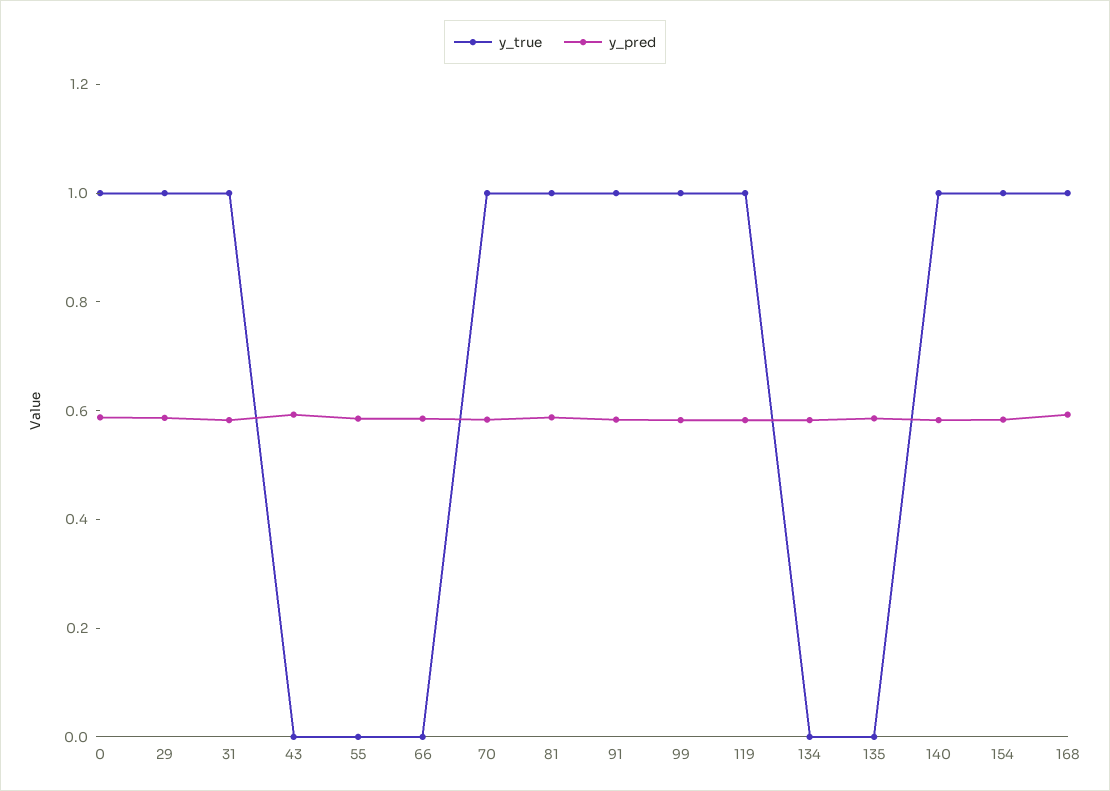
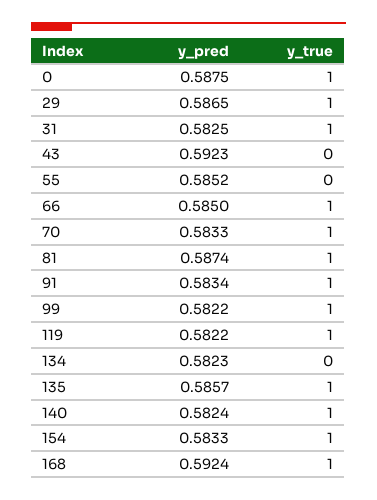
  {
    "y_true": {
      "0": 1,
      "29": 1,
      "31": 1,
      "43": 0,
      "55": 0,
-     "66": 0,
+     "66": 1,
      "70": 1,
      "81": 1,
      "91": 1,
      "99": 1,
      "119": 1,
      "134": 0,
-     "135": 0,
+     "135": 1,
      "140": 1,
      "154": 1,
      "168": 1
    },
    "y_pred": {
      "0": 0.5875,
      "29": 0.5865,
      "31": 0.5825,
      "43": 0.5923,
      "55": 0.5852,
      "66": 0.585,
      "70": 0.5833,
      "81": 0.5874,
      "91": 0.5834,
      "99": 0.5822,
      "119": 0.5822,
      "134": 0.5823,
      "135": 0.5857,
      "140": 0.5824,
      "154": 0.5833,
      "168": 0.5924
    }
  }

